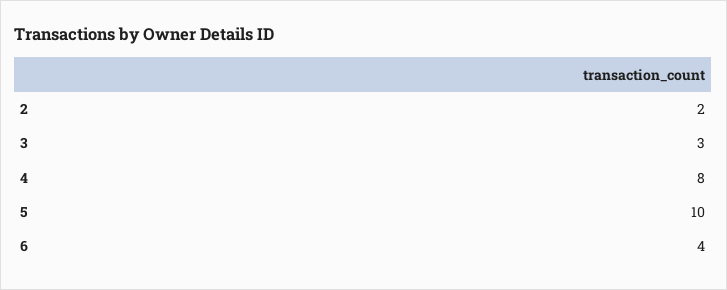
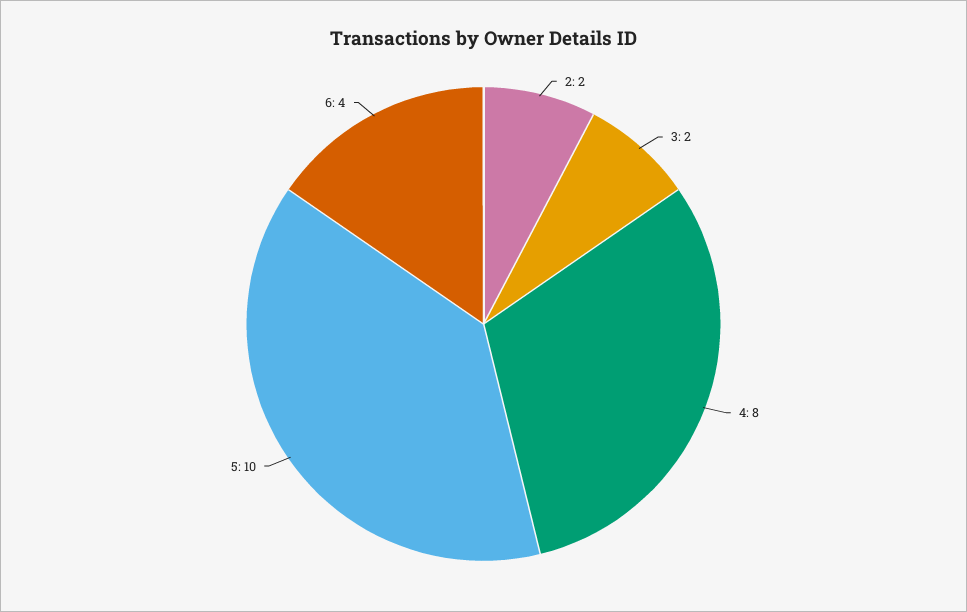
  {
    "2": 2,
-   "3": 3,
+   "3": 2,
    "4": 8,
    "5": 10,
    "6": 4
  }

